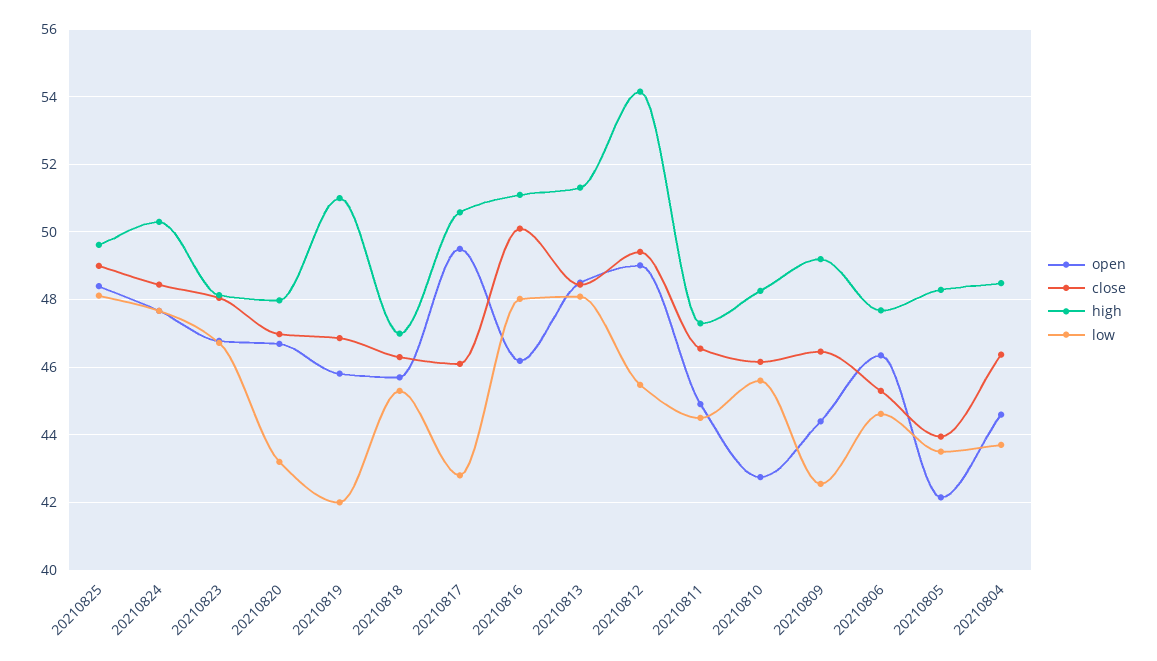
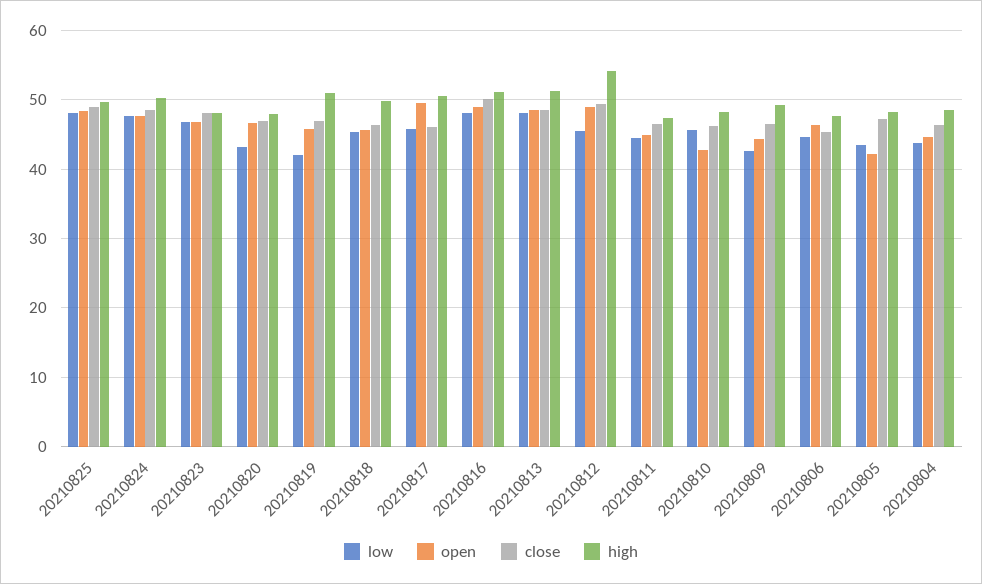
  {
    "open": {
      "20210825": 48.4,
      "20210824": 47.6,
      "20210823": 46.8,
      "20210820": 46.6,
      "20210819": 45.8,
      "20210818": 45.8,
      "20210817": 49.6,
-     "20210816": 46.2,
+     "20210816": 49,
      "20210813": 48.6,
      "20210812": 49,
      "20210811": 45,
      "20210810": 42.8,
      "20210809": 44.4,
      "20210806": 46.4,
      "20210805": 42.2,
      "20210804": 44.6
    },
    "close": {
      "20210825": 49,
      "20210824": 48.4,
      "20210823": 48,
      "20210820": 47,
      "20210819": 46.8,
      "20210818": 46.4,
      "20210817": 46.2,
      "20210816": 50.2,
      "20210813": 48.4,
      "20210812": 49.4,
      "20210811": 46.6,
      "20210810": 46.2,
      "20210809": 46.4,
      "20210806": 45.4,
-     "20210805": 44,
+     "20210805": 47,
      "20210804": 46.4
    },
    "high": {
      "20210825": 49.6,
      "20210824": 50.4,
      "20210823": 48.2,
      "20210820": 48,
      "20210819": 51,
-     "20210818": 47,
+     "20210818": 50,
      "20210817": 50.6,
      "20210816": 51.2,
      "20210813": 51.4,
      "20210812": 54.2,
      "20210811": 47.4,
      "20210810": 48.2,
      "20210809": 49.2,
      "20210806": 47.6,
      "20210805": 48.2,
      "20210804": 48.4
    },
    "low": {
      "20210825": 48.2,
      "20210824": 47.6,
      "20210823": 46.8,
      "20210820": 43.2,
      "20210819": 42,
      "20210818": 45.4,
-     "20210817": 42.8,
+     "20210817": 46,
      "20210816": 48,
      "20210813": 48,
      "20210812": 45.4,
      "20210811": 44.6,
      "20210810": 45.6,
      "20210809": 42.6,
      "20210806": 44.6,
      "20210805": 43.6,
      "20210804": 43.8
    }
  }

